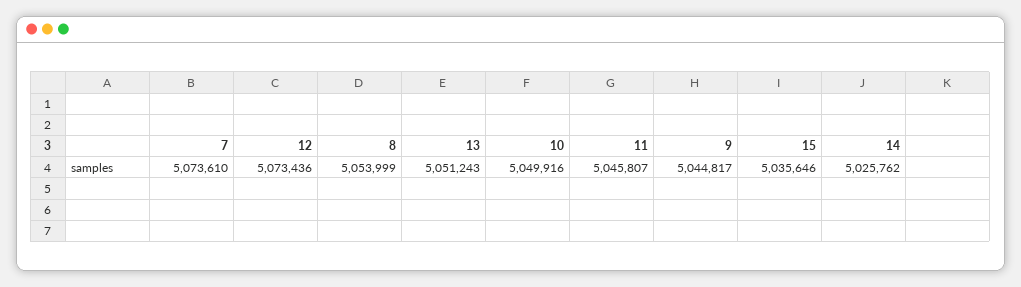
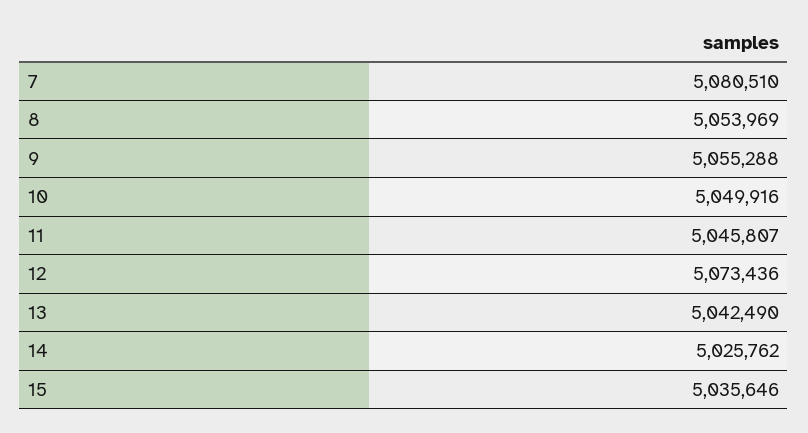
  {
-   "7": 5073610,
+   "7": 5080510,
    "12": 5073436,
-   "8": 5053999,
+   "8": 5053969,
-   "13": 5051243,
+   "13": 5042490,
    "10": 5049916,
    "11": 5045807,
-   "9": 5044817,
+   "9": 5055288,
    "15": 5035646,
    "14": 5025762
  }

